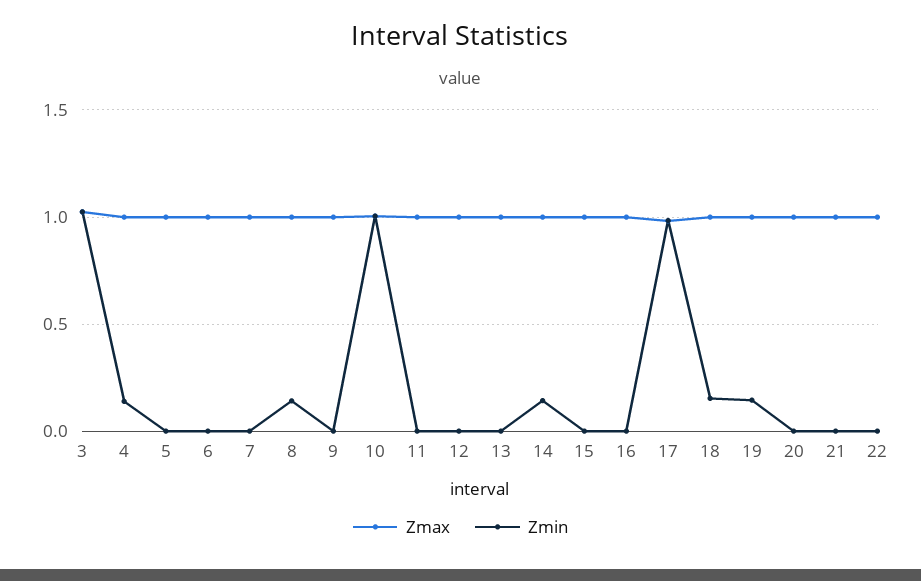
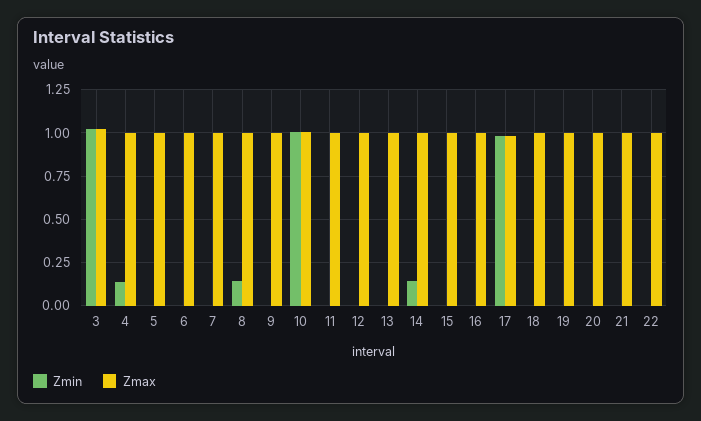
  {
    "Zmax": {
      "3": 1,
      "4": 1,
      "5": 1,
      "6": 1,
      "7": 1,
      "8": 1,
      "9": 1,
      "10": 1,
      "11": 1,
      "12": 1,
      "13": 1,
      "14": 1,
      "15": 1,
      "16": 1,
      "17": 1,
      "18": 1,
      "19": 1,
      "20": 1,
      "21": 1,
      "22": 1
    },
    "Zmin": {
      "3": 1,
      "4": 0.15,
      "5": 0,
      "6": 0,
      "7": 0,
      "8": 0.15,
      "9": 0,
      "10": 1,
      "11": 0,
      "12": 0,
      "13": 0,
      "14": 0.15,
      "15": 0,
      "16": 0,
      "17": 1,
-     "18": 0.15,
+     "18": 0,
-     "19": 0.15,
+     "19": 0,
      "20": 0,
      "21": 0,
      "22": 0
    }
  }

